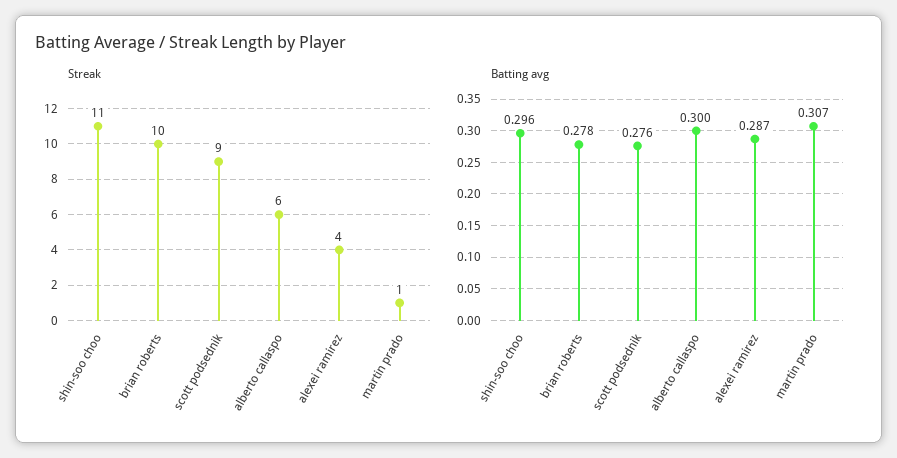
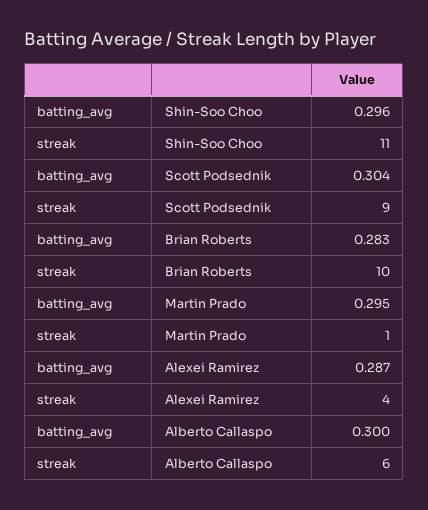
  {
    "Streak": {
      "shin-soo choo": 11,
      "brian roberts": 10,
      "scott podsednik": 9,
      "alberto callaspo": 6,
      "alexei ramirez": 4,
      "martin prado": 1
    },
    "Batting avg": {
      "shin-soo choo": 0.296,
-     "brian roberts": 0.278,
+     "brian roberts": 0.283,
-     "scott podsednik": 0.276,
+     "scott podsednik": 0.304,
      "alberto callaspo": 0.3,
      "alexei ramirez": 0.287,
-     "martin prado": 0.307
+     "martin prado": 0.295
    }
  }

